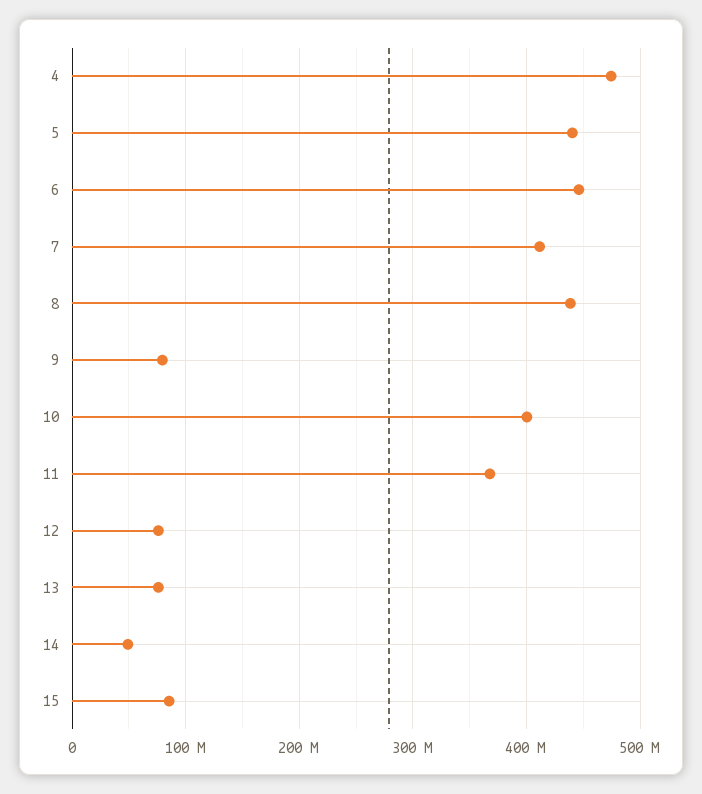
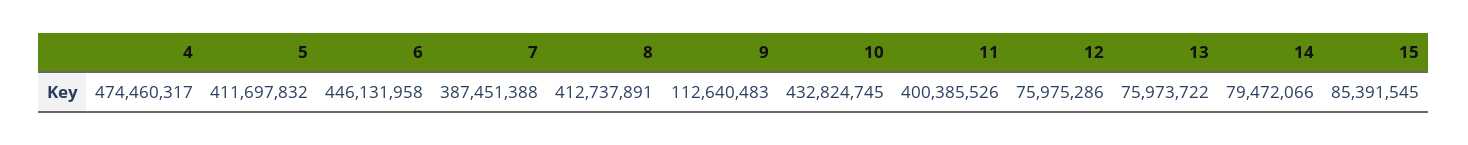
  {
    "4": 474460317,
-   "5": 440000000,
+   "5": 411697832,
    "6": 446131958,
-   "7": 410000000,
+   "7": 387451388,
-   "8": 440000000,
+   "8": 412737891,
-   "9": 80000000,
+   "9": 112640483,
-   "10": 400000000,
+   "10": 432824745,
-   "11": 370000000,
+   "11": 400385526,
    "12": 75975286,
    "13": 75973722,
-   "14": 50000000,
+   "14": 79472066,
    "15": 85391545
  }

